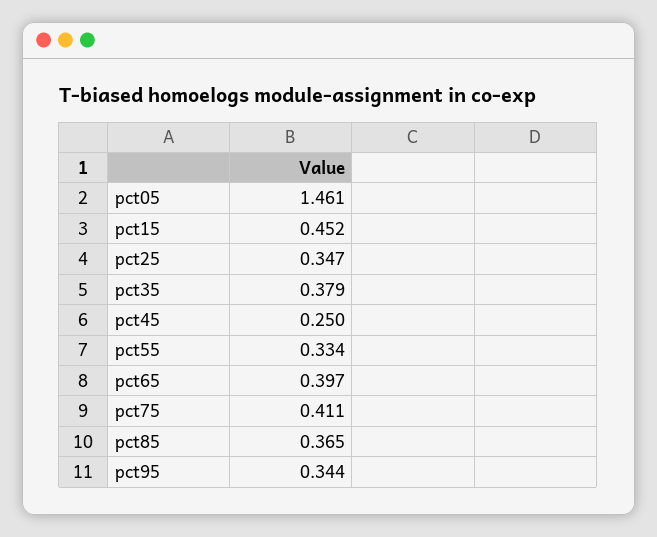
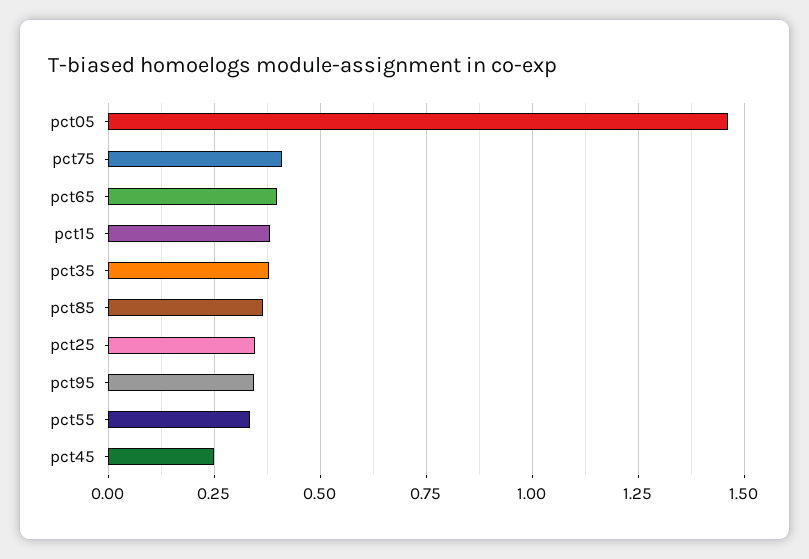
  {
    "pct05": 1.461,
-   "pct15": 0.452,
+   "pct15": 0.375,
    "pct25": 0.347,
    "pct35": 0.379,
    "pct45": 0.25,
    "pct55": 0.334,
    "pct65": 0.397,
    "pct75": 0.411,
    "pct85": 0.365,
    "pct95": 0.344
  }

